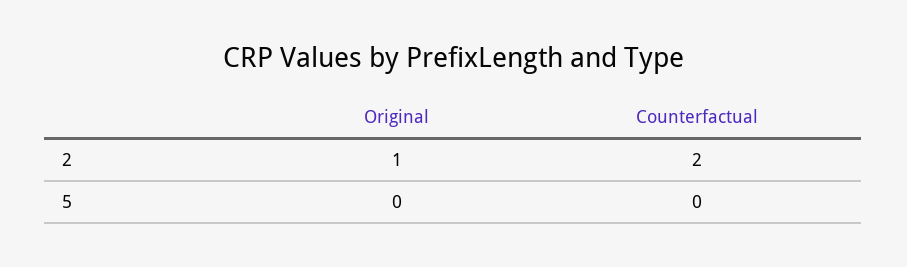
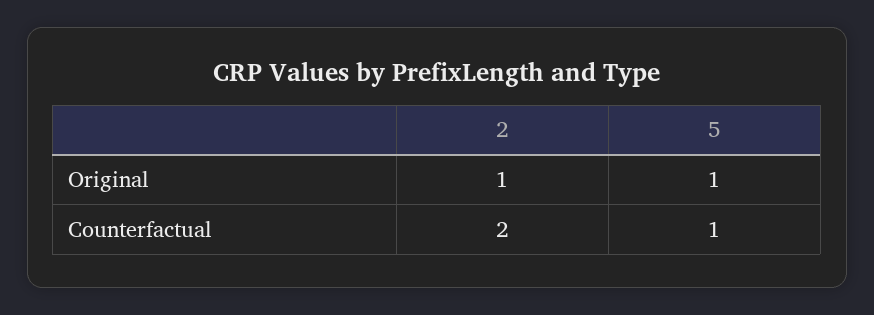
  {
    "Original": {
      "2": 1,
-     "5": 0
+     "5": 1
    },
    "Counterfactual": {
      "2": 2,
-     "5": 0
+     "5": 1
    }
  }

